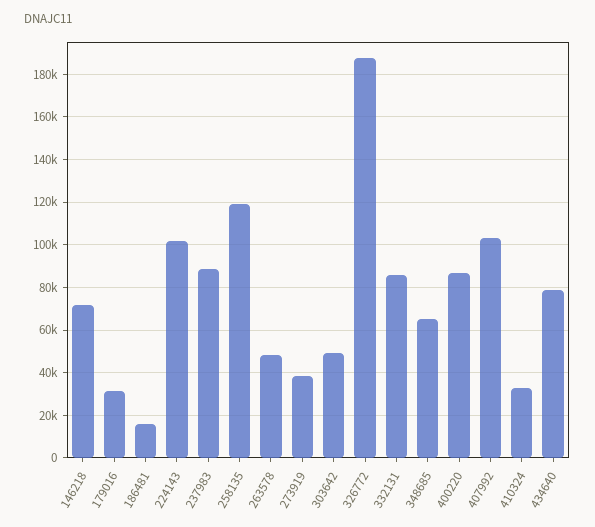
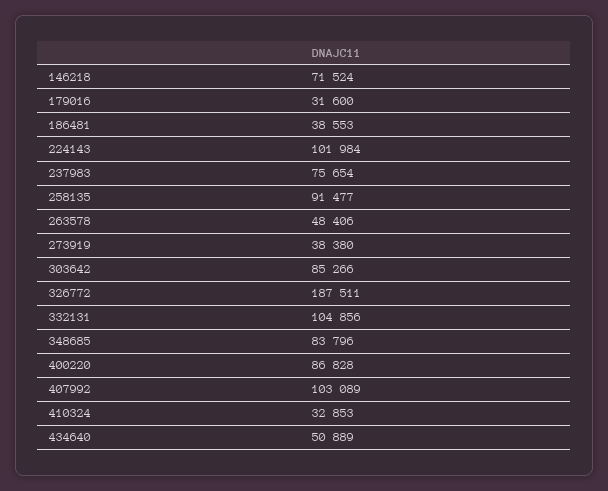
  {
    "146218": 71524,
    "179016": 31600,
-   "186481": 15000,
+   "186481": 38553,
    "224143": 101984,
-   "237983": 90000,
+   "237983": 75654,
-   "258135": 120000,
+   "258135": 91477,
    "263578": 48406,
    "273919": 38380,
-   "303642": 50000,
+   "303642": 85266,
    "326772": 187511,
-   "332131": 85000,
+   "332131": 104856,
-   "348685": 65000,
+   "348685": 83796,
    "400220": 86828,
    "407992": 103089,
    "410324": 32853,
-   "434640": 80000
+   "434640": 50889
  }

